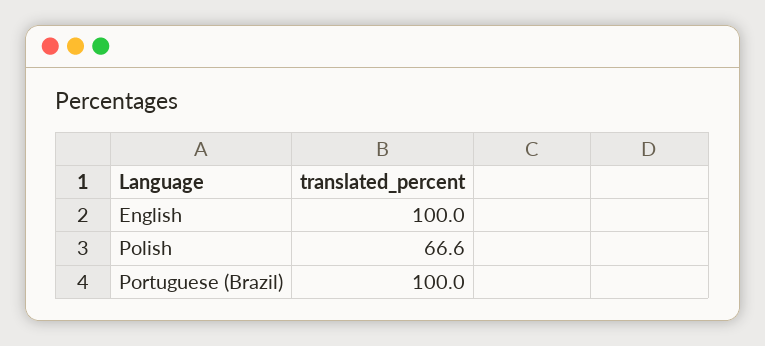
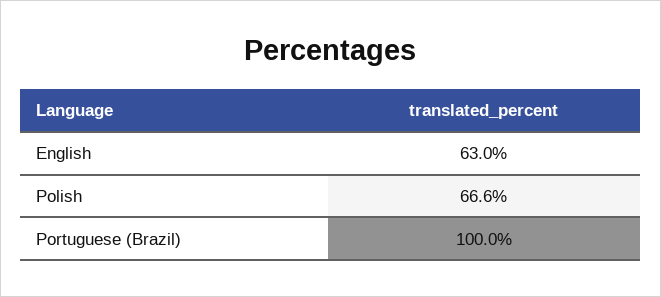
  {
-   "English": 100,
+   "English": 63,
    "Polish": 66.6,
    "Portuguese (Brazil)": 100
  }

